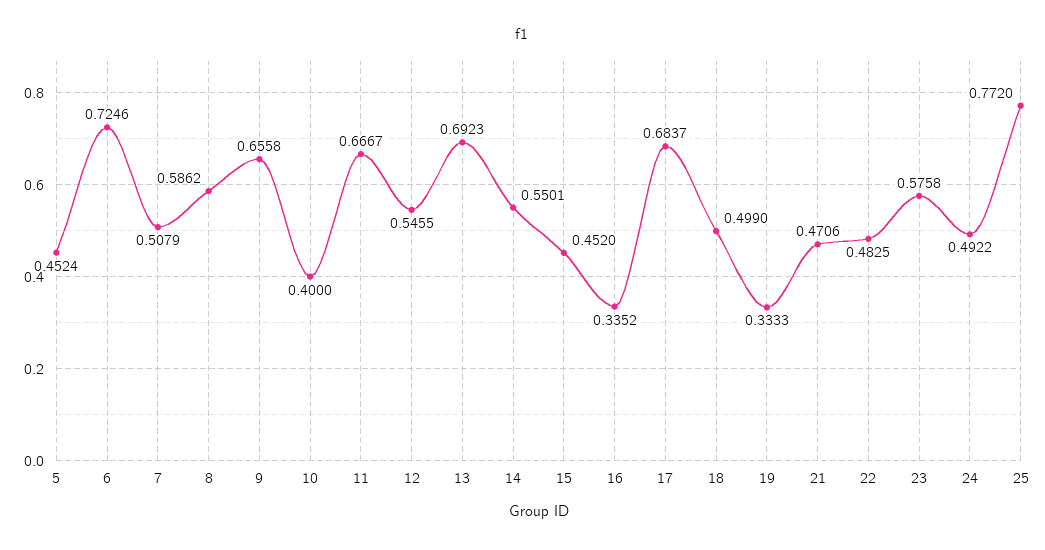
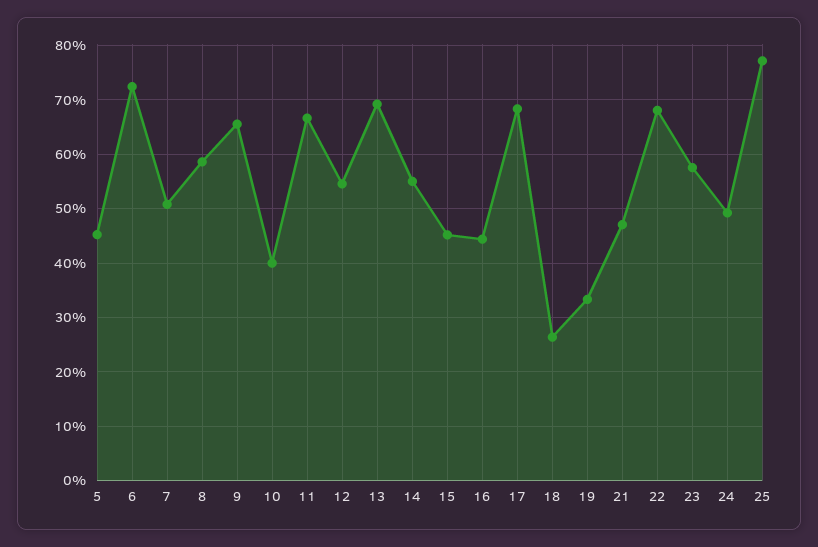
  {
    "5": 0.4524,
    "6": 0.7246,
    "7": 0.5079,
    "8": 0.5862,
    "9": 0.6558,
    "10": 0.4,
    "11": 0.6667,
    "12": 0.5455,
    "13": 0.6923,
    "14": 0.5501,
    "15": 0.452,
-   "16": 0.3352,
+   "16": 0.44,
    "17": 0.6837,
-   "18": 0.499,
+   "18": 0.26,
    "19": 0.3333,
    "21": 0.4706,
-   "22": 0.4825,
+   "22": 0.68,
    "23": 0.5758,
    "24": 0.4922,
    "25": 0.772
  }

